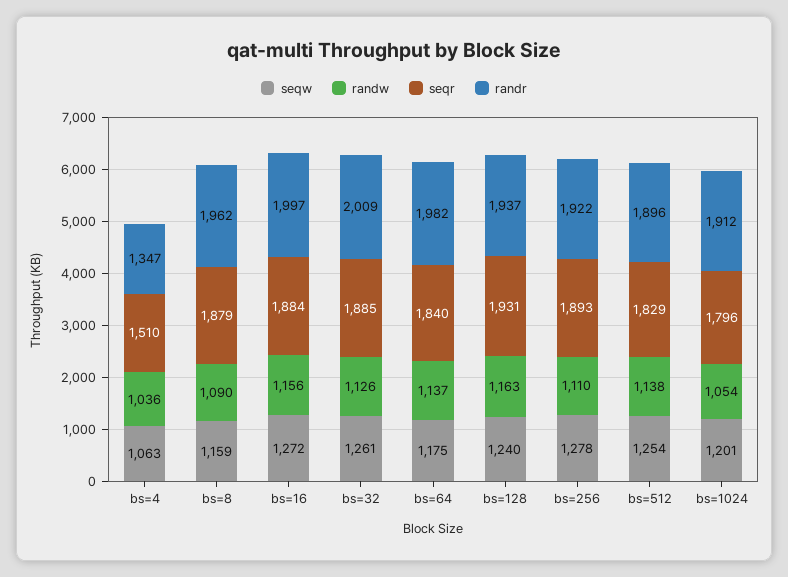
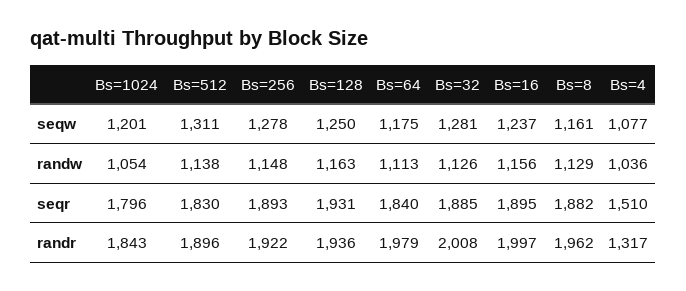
  {
    "seqw": {
-     "bs=4": 1063,
+     "bs=4": 1077,
-     "bs=8": 1159,
+     "bs=8": 1161,
-     "bs=16": 1272,
+     "bs=16": 1237,
-     "bs=32": 1261,
+     "bs=32": 1281,
      "bs=64": 1175,
-     "bs=128": 1240,
+     "bs=128": 1250,
      "bs=256": 1278,
-     "bs=512": 1254,
+     "bs=512": 1311,
      "bs=1024": 1201
    },
    "randw": {
      "bs=4": 1036,
-     "bs=8": 1090,
+     "bs=8": 1129,
      "bs=16": 1156,
      "bs=32": 1126,
-     "bs=64": 1137,
+     "bs=64": 1113,
      "bs=128": 1163,
-     "bs=256": 1110,
+     "bs=256": 1148,
      "bs=512": 1138,
      "bs=1024": 1054
    },
    "seqr": {
      "bs=4": 1510,
-     "bs=8": 1879,
+     "bs=8": 1882,
-     "bs=16": 1884,
+     "bs=16": 1895,
      "bs=32": 1885,
      "bs=64": 1840,
      "bs=128": 1931,
      "bs=256": 1893,
-     "bs=512": 1829,
+     "bs=512": 1830,
      "bs=1024": 1796
    },
    "randr": {
-     "bs=4": 1347,
+     "bs=4": 1317,
      "bs=8": 1962,
      "bs=16": 1997,
-     "bs=32": 2009,
+     "bs=32": 2008,
-     "bs=64": 1982,
+     "bs=64": 1979,
-     "bs=128": 1937,
+     "bs=128": 1936,
      "bs=256": 1922,
      "bs=512": 1896,
-     "bs=1024": 1912
+     "bs=1024": 1843
    }
  }

